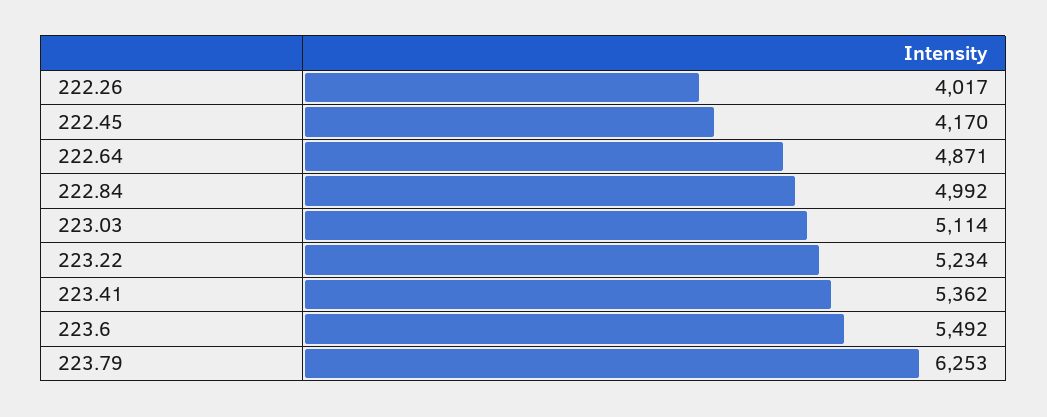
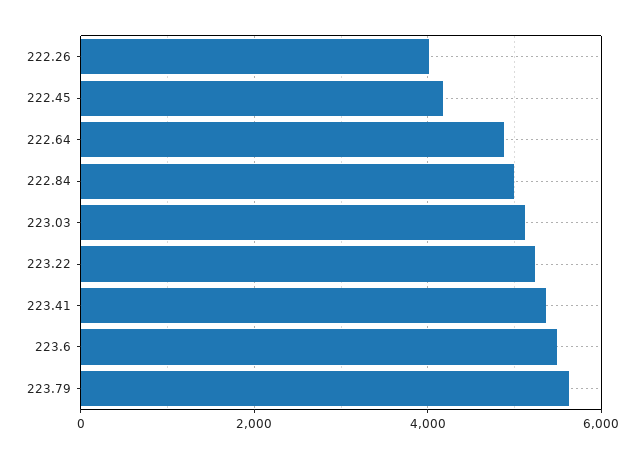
  {
    "222.26": 4017,
    "222.45": 4170,
    "222.64": 4871,
    "222.84": 4992,
    "223.03": 5114,
    "223.22": 5234,
    "223.41": 5362,
    "223.6": 5492,
-   "223.79": 6253
+   "223.79": 5600
  }

